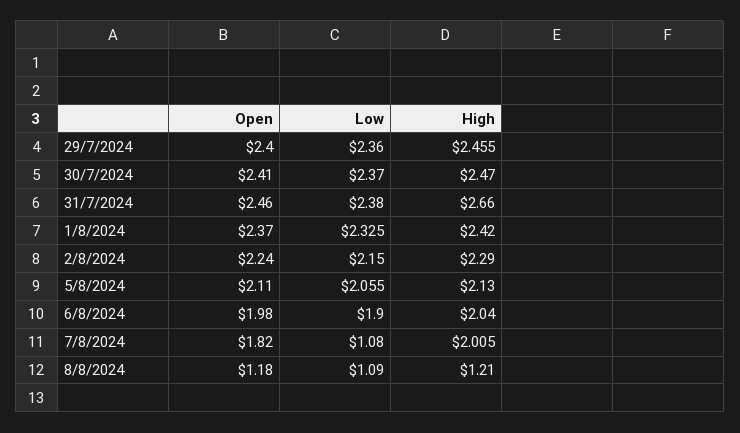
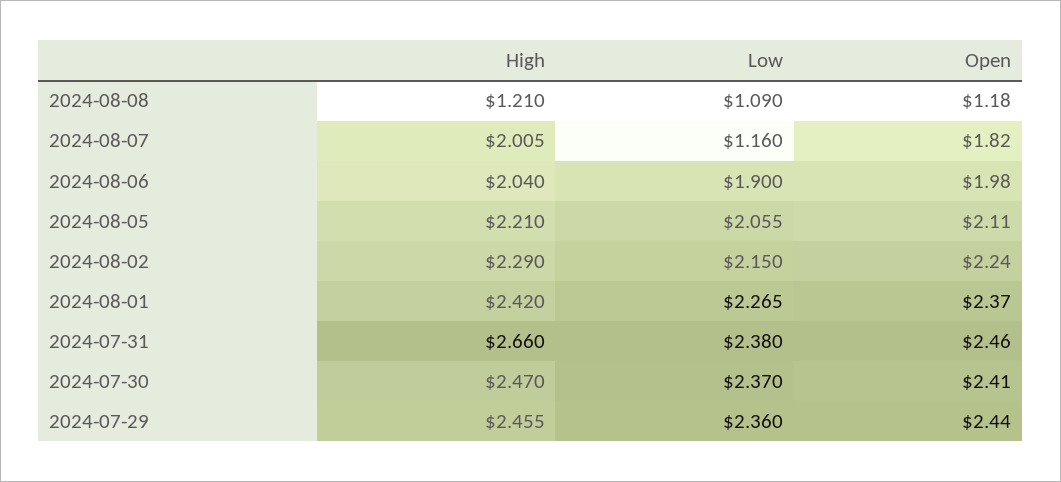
  {
    "Open": {
-     "29/7/2024": 2.4,
+     "29/7/2024": 2.44,
      "30/7/2024": 2.41,
      "31/7/2024": 2.46,
      "1/8/2024": 2.37,
      "2/8/2024": 2.24,
      "5/8/2024": 2.11,
      "6/8/2024": 1.98,
      "7/8/2024": 1.82,
      "8/8/2024": 1.18
    },
    "Low": {
      "29/7/2024": 2.36,
      "30/7/2024": 2.37,
      "31/7/2024": 2.38,
-     "1/8/2024": 2.325,
+     "1/8/2024": 2.265,
      "2/8/2024": 2.15,
      "5/8/2024": 2.055,
      "6/8/2024": 1.9,
-     "7/8/2024": 1.08,
+     "7/8/2024": 1.16,
      "8/8/2024": 1.09
    },
    "High": {
      "29/7/2024": 2.455,
      "30/7/2024": 2.47,
      "31/7/2024": 2.66,
      "1/8/2024": 2.42,
      "2/8/2024": 2.29,
-     "5/8/2024": 2.13,
+     "5/8/2024": 2.21,
      "6/8/2024": 2.04,
      "7/8/2024": 2.005,
      "8/8/2024": 1.21
    }
  }

